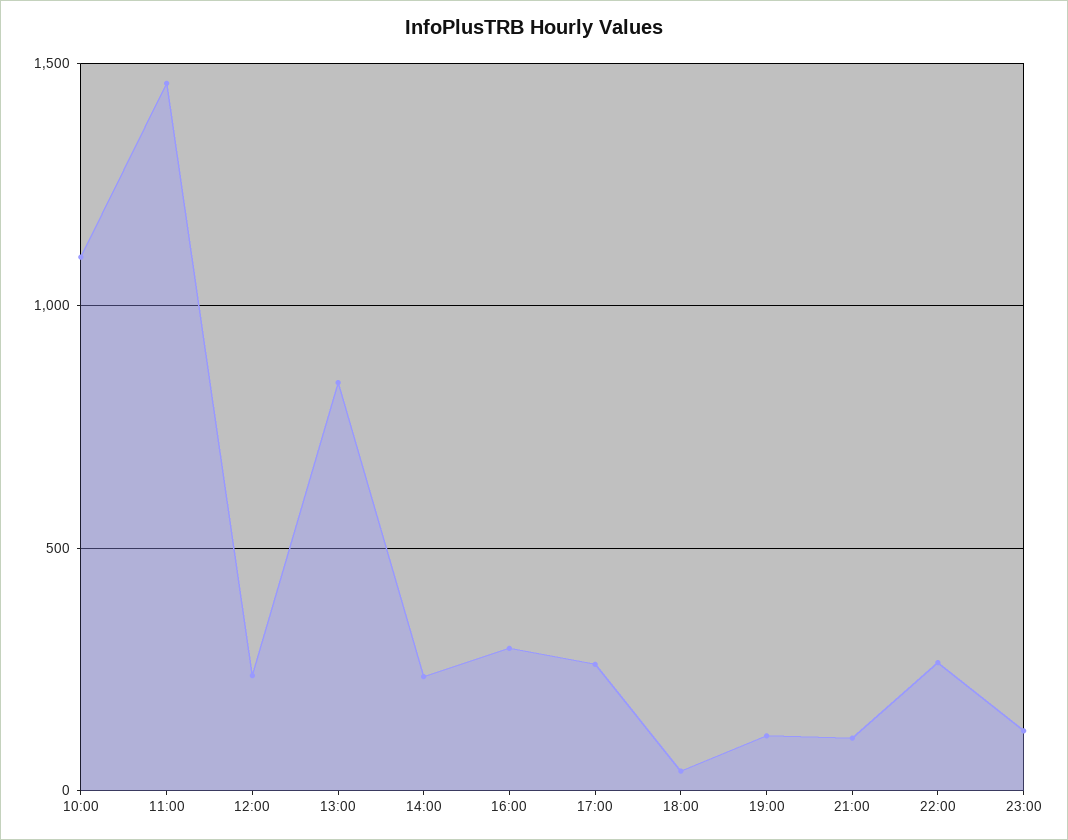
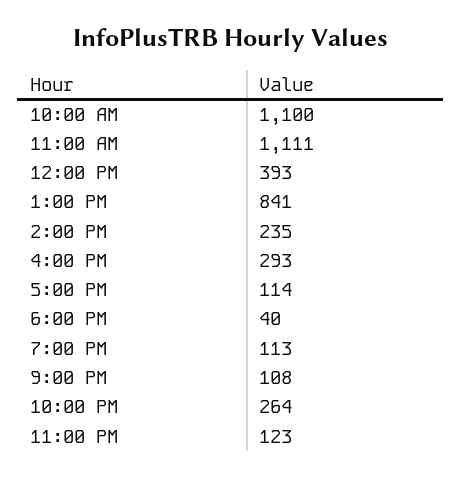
  {
    "10:00": 1100,
-   "11:00": 1450,
+   "11:00": 1111,
-   "12:00": 250,
+   "12:00": 393,
    "13:00": 841,
    "14:00": 235,
    "16:00": 293,
-   "17:00": 250,
+   "17:00": 114,
    "18:00": 40,
    "19:00": 113,
    "21:00": 108,
    "22:00": 264,
    "23:00": 123
  }

